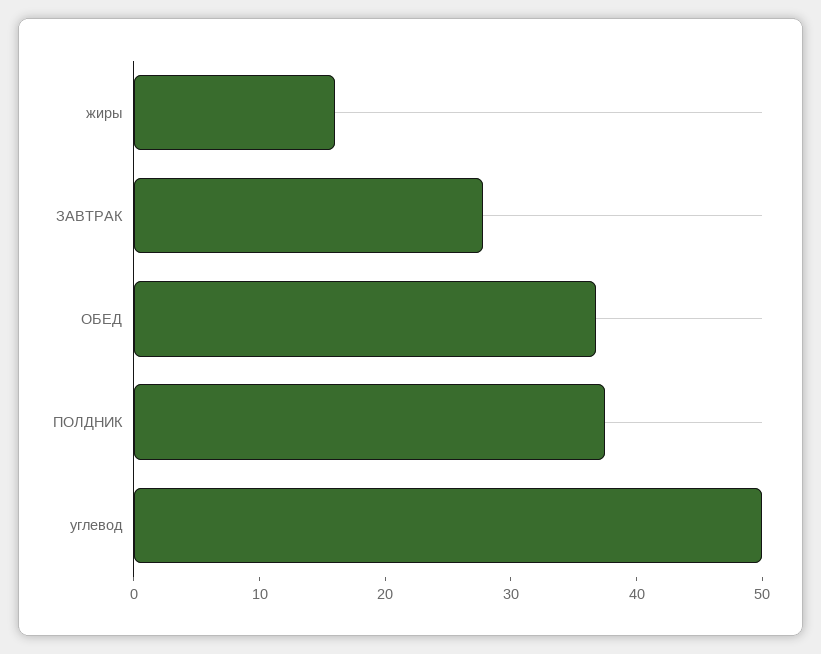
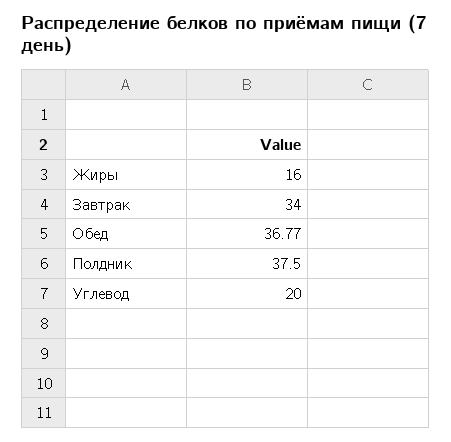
  {
    "жиры": 16,
-   "ЗАВТРАК": 28,
+   "ЗАВТРАК": 34,
    "ОБЕД": 36.77,
    "ПОЛДНИК": 37.5,
-   "углевод": 50
+   "углевод": 20
  }

